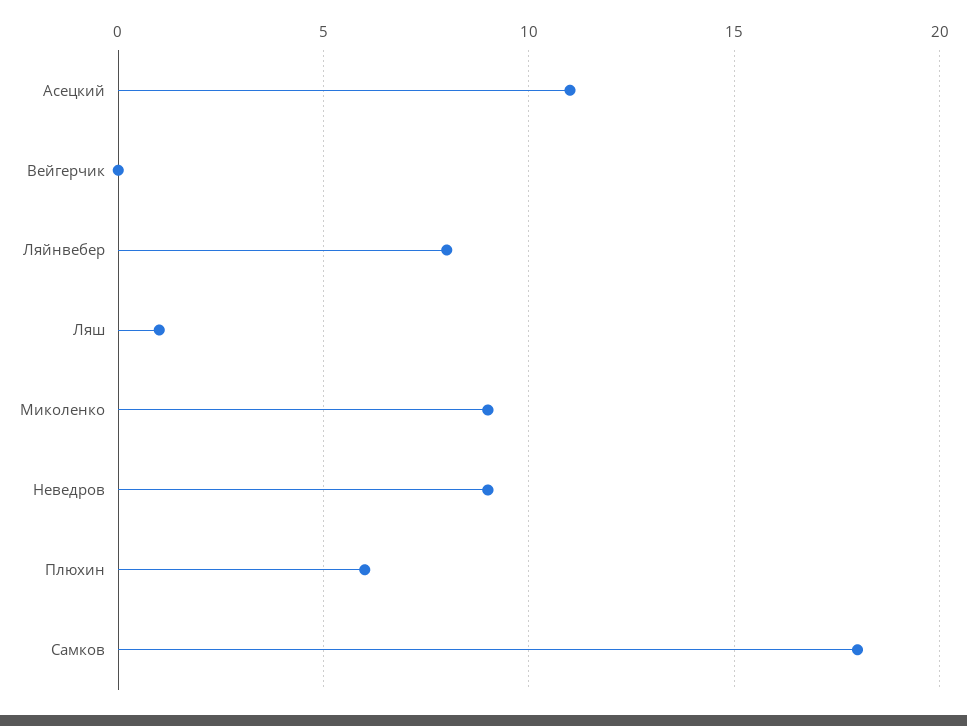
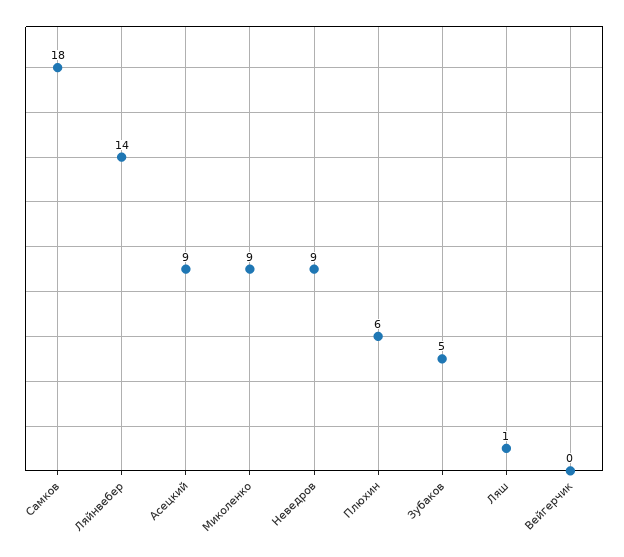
  {
-   "Асецкий": 11,
+   "Асецкий": 9,
    "Вейгерчик": 0,
-   "Ляйнвебер": 8,
+   "Ляйнвебер": 14,
    "Ляш": 1,
    "Миколенко": 9,
    "Неведров": 9,
    "Плюхин": 6,
-   "Самков": 18
+   "Самков": 18,
+   "Зубаков": 5
  }

